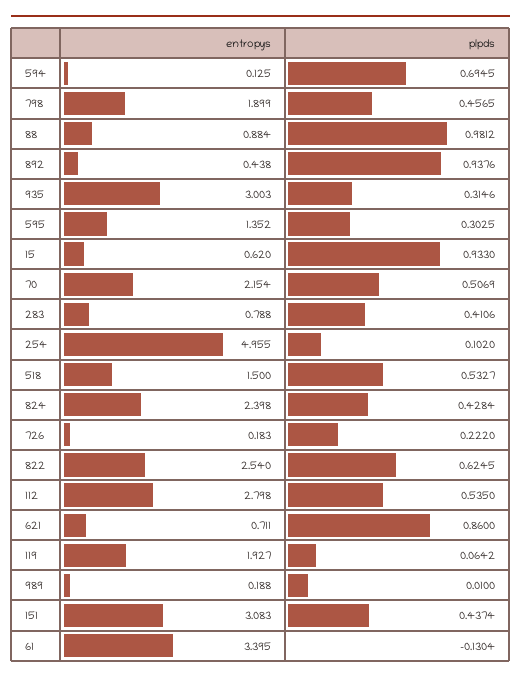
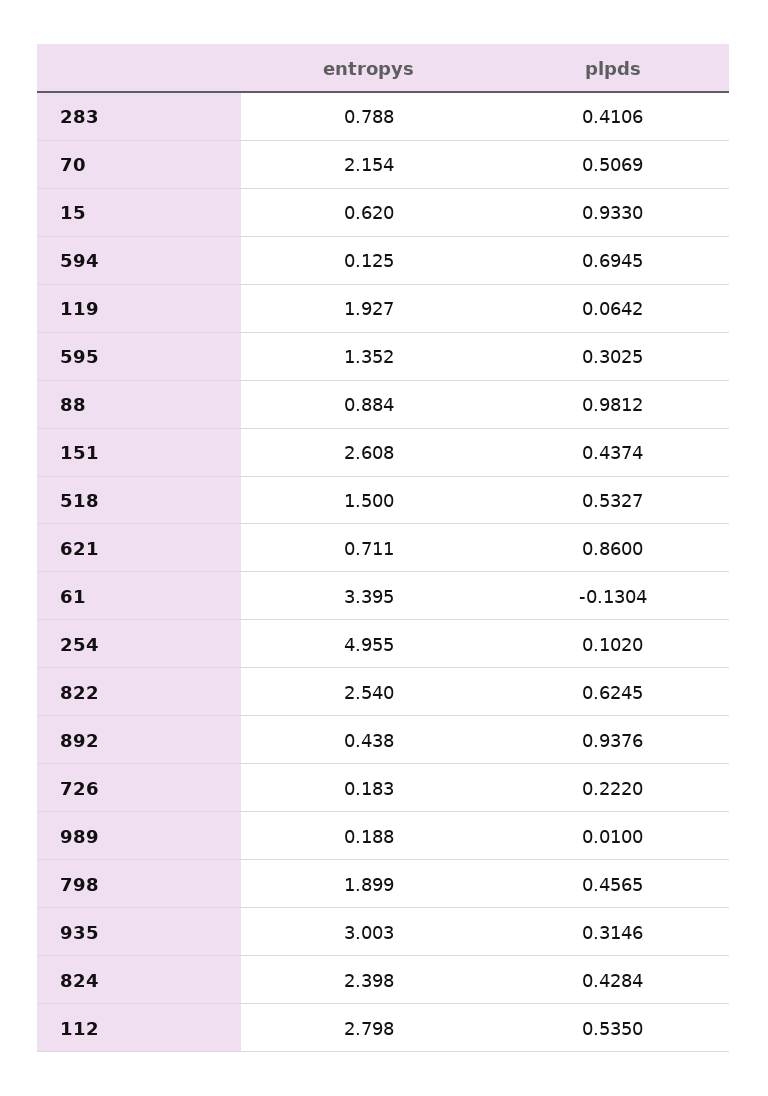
  {
    "entropys": {
      "594": 0.125,
      "798": 1.899,
      "88": 0.884,
      "892": 0.438,
      "935": 3.003,
      "595": 1.352,
      "15": 0.62,
      "70": 2.154,
      "283": 0.788,
      "254": 4.955,
      "518": 1.5,
      "824": 2.398,
      "726": 0.183,
      "822": 2.54,
      "112": 2.798,
      "621": 0.711,
      "119": 1.927,
      "989": 0.188,
-     "151": 3.083,
+     "151": 2.608,
      "61": 3.395
    },
    "plpds": {
      "594": 0.6945,
      "798": 0.4565,
      "88": 0.9812,
      "892": 0.9376,
      "935": 0.3146,
      "595": 0.3025,
      "15": 0.933,
      "70": 0.5069,
      "283": 0.4106,
      "254": 0.102,
      "518": 0.5327,
      "824": 0.4284,
      "726": 0.222,
      "822": 0.6245,
      "112": 0.535,
      "621": 0.86,
      "119": 0.0642,
      "989": 0.01,
      "151": 0.4374,
      "61": -0.1304
    }
  }

